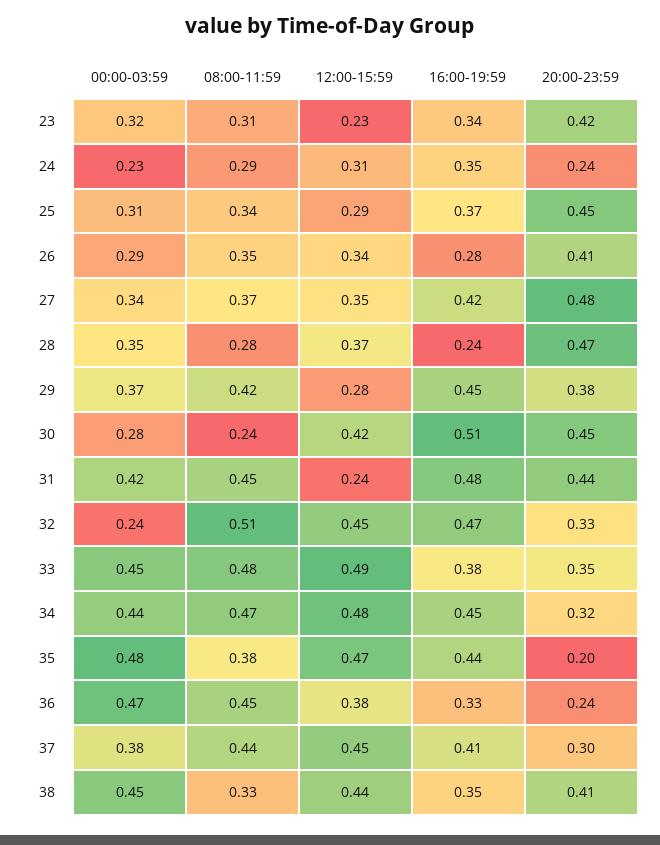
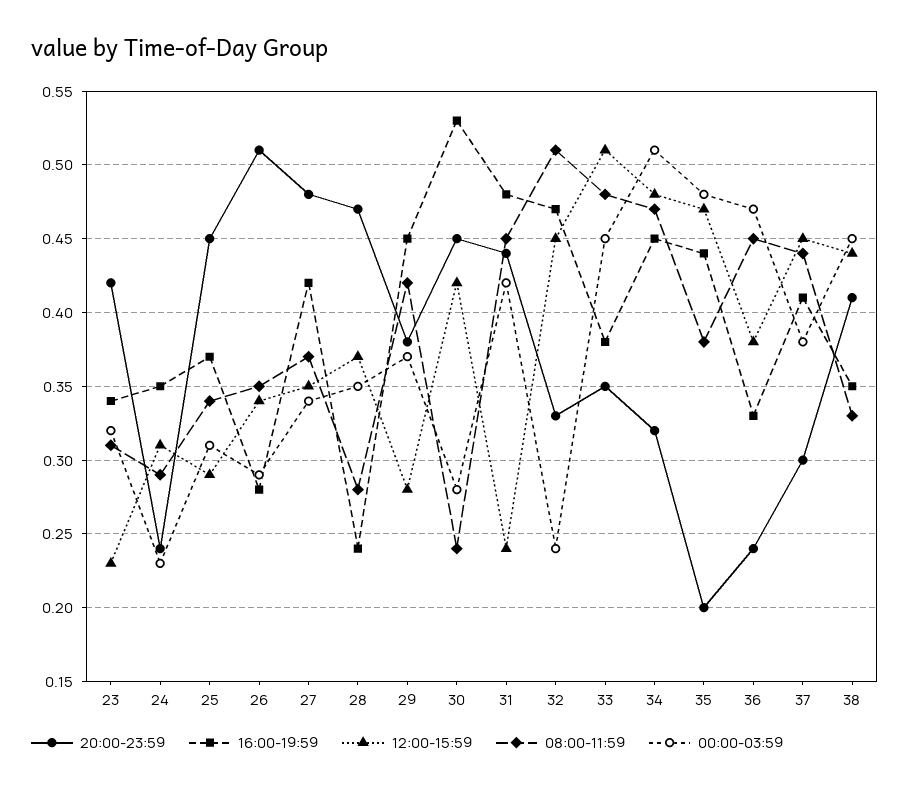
  {
    "00:00-03:59": {
      "23": 0.32,
      "24": 0.23,
      "25": 0.31,
      "26": 0.29,
      "27": 0.34,
      "28": 0.35,
      "29": 0.37,
      "30": 0.28,
      "31": 0.42,
      "32": 0.24,
      "33": 0.45,
-     "34": 0.44,
+     "34": 0.51,
      "35": 0.48,
      "36": 0.47,
      "37": 0.38,
      "38": 0.45
    },
    "08:00-11:59": {
      "23": 0.31,
      "24": 0.29,
      "25": 0.34,
      "26": 0.35,
      "27": 0.37,
      "28": 0.28,
      "29": 0.42,
      "30": 0.24,
      "31": 0.45,
      "32": 0.51,
      "33": 0.48,
      "34": 0.47,
      "35": 0.38,
      "36": 0.45,
      "37": 0.44,
      "38": 0.33
    },
    "12:00-15:59": {
      "23": 0.23,
      "24": 0.31,
      "25": 0.29,
      "26": 0.34,
      "27": 0.35,
      "28": 0.37,
      "29": 0.28,
      "30": 0.42,
      "31": 0.24,
      "32": 0.45,
-     "33": 0.49,
+     "33": 0.51,
      "34": 0.48,
      "35": 0.47,
      "36": 0.38,
      "37": 0.45,
      "38": 0.44
    },
    "16:00-19:59": {
      "23": 0.34,
      "24": 0.35,
      "25": 0.37,
      "26": 0.28,
      "27": 0.42,
      "28": 0.24,
      "29": 0.45,
-     "30": 0.51,
+     "30": 0.53,
      "31": 0.48,
      "32": 0.47,
      "33": 0.38,
      "34": 0.45,
      "35": 0.44,
      "36": 0.33,
      "37": 0.41,
      "38": 0.35
    },
    "20:00-23:59": {
      "23": 0.42,
      "24": 0.24,
      "25": 0.45,
-     "26": 0.41,
+     "26": 0.51,
      "27": 0.48,
      "28": 0.47,
      "29": 0.38,
      "30": 0.45,
      "31": 0.44,
      "32": 0.33,
      "33": 0.35,
      "34": 0.32,
      "35": 0.2,
      "36": 0.24,
      "37": 0.3,
      "38": 0.41
    }
  }

